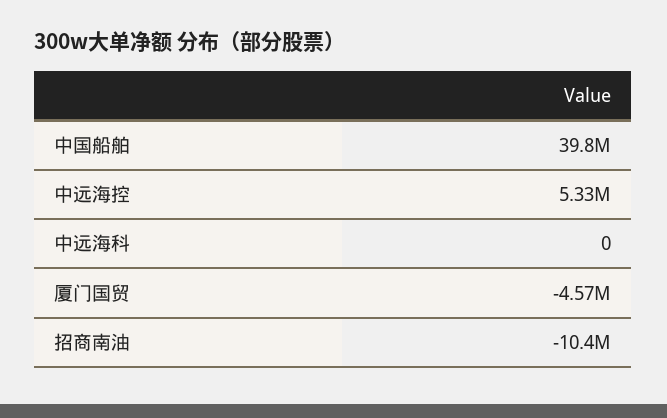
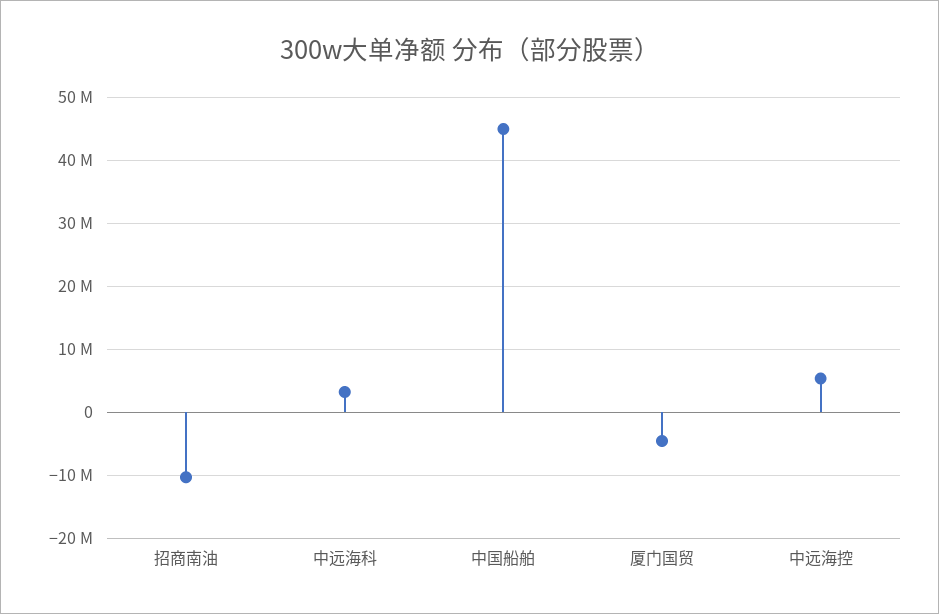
  {
-   "中国船舶": 39800000,
+   "中国船舶": 45000000,
    "中远海控": 5330000,
-   "中远海科": 0,
+   "中远海科": 3000000,
    "厦门国贸": -4570000,
    "招商南油": -10400000
  }

